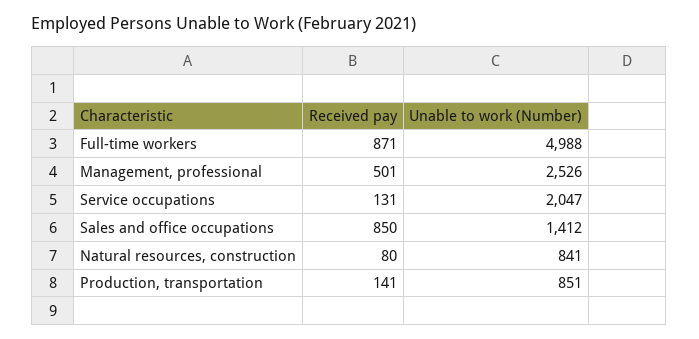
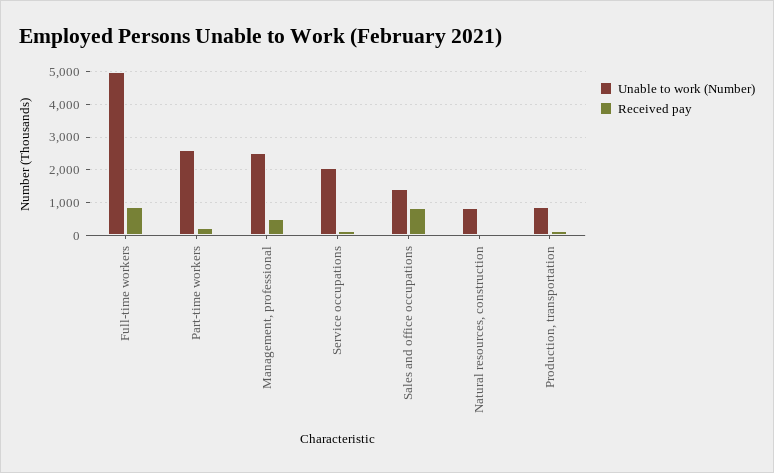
  {
    "Received pay": {
      "Full-time workers": 871,
      "Management, professional": 501,
      "Service occupations": 131,
      "Sales and office occupations": 850,
      "Natural resources, construction": 80,
-     "Production, transportation": 141
+     "Production, transportation": 141,
+     "Part-time workers": 200
    },
    "Unable to work (Number)": {
      "Full-time workers": 4988,
      "Management, professional": 2526,
      "Service occupations": 2047,
      "Sales and office occupations": 1412,
      "Natural resources, construction": 841,
-     "Production, transportation": 851
+     "Production, transportation": 851,
+     "Part-time workers": 2600
    }
  }

